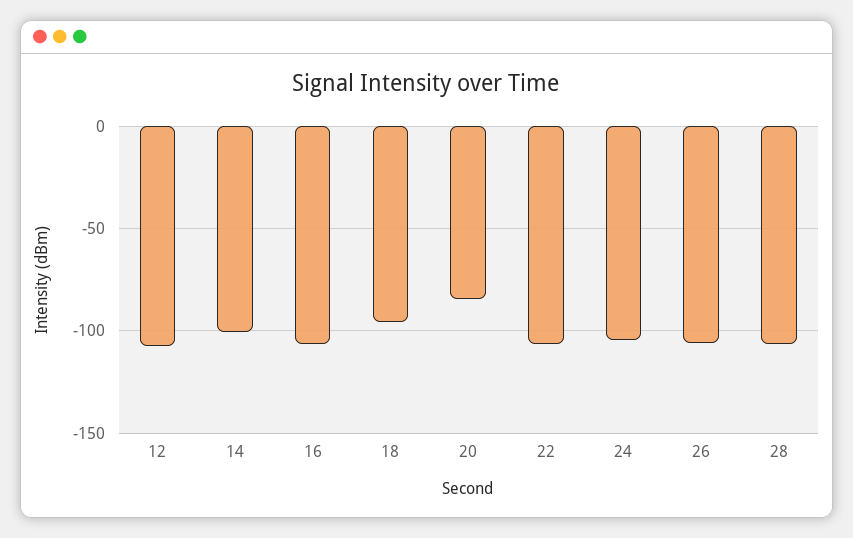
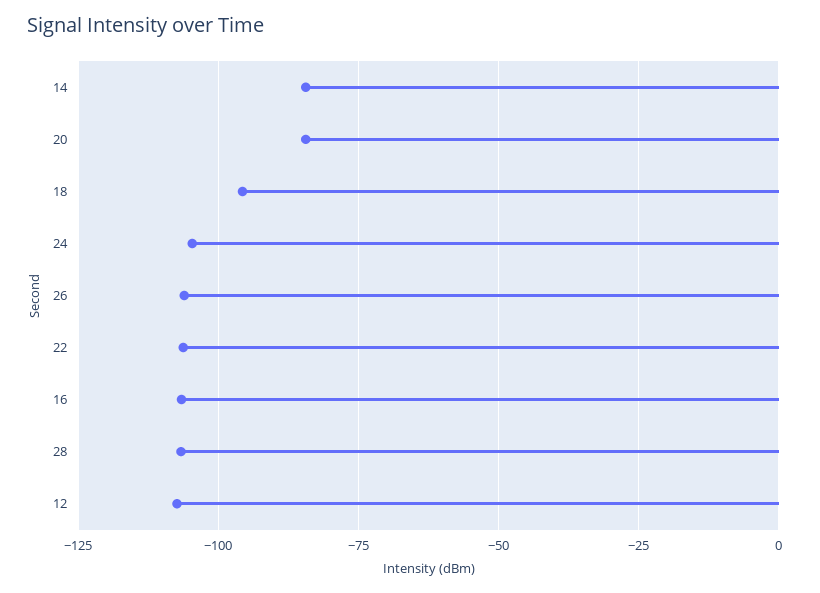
  {
    "12": -107.5,
-   "14": -100,
+   "14": -85,
    "16": -107.5,
    "18": -95,
    "20": -85,
    "22": -107.5,
    "24": -105,
    "26": -105,
    "28": -107.5
  }

